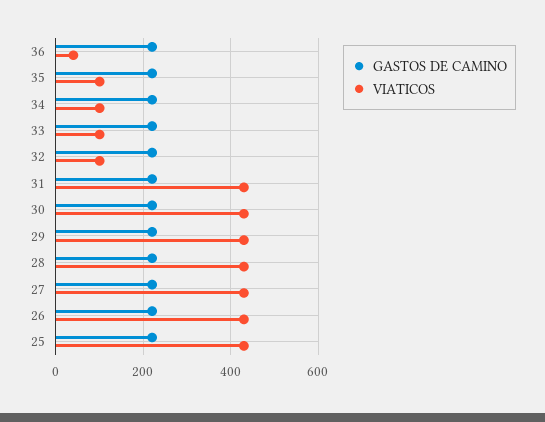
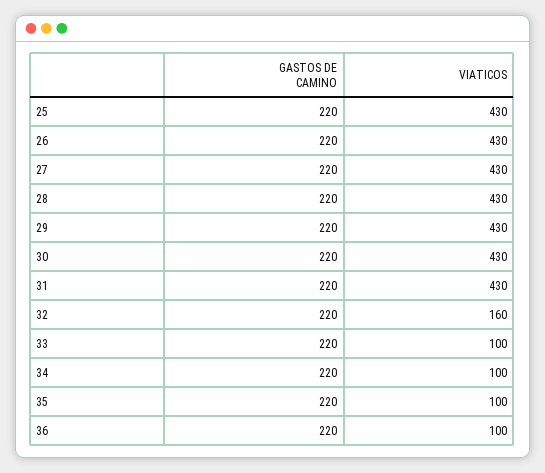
  {
    "GASTOS DE CAMINO": {
      "36": 220,
      "35": 220,
      "34": 220,
      "33": 220,
      "32": 220,
      "31": 220,
      "30": 220,
      "29": 220,
      "28": 220,
      "27": 220,
      "26": 220,
      "25": 220
    },
    "VIATICOS": {
-     "36": 40,
+     "36": 100,
      "35": 100,
      "34": 100,
      "33": 100,
-     "32": 100,
+     "32": 160,
      "31": 430,
      "30": 430,
      "29": 430,
      "28": 430,
      "27": 430,
      "26": 430,
      "25": 430
    }
  }

